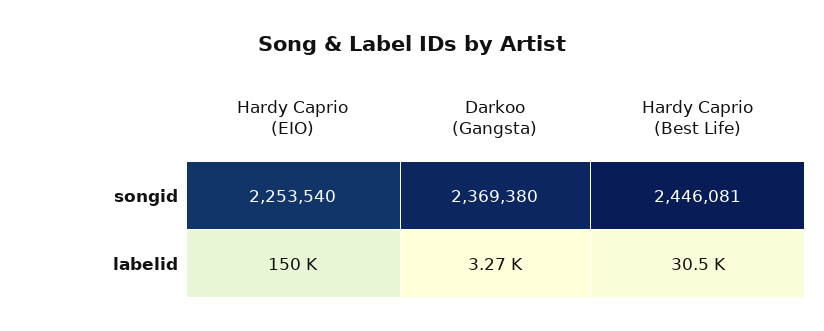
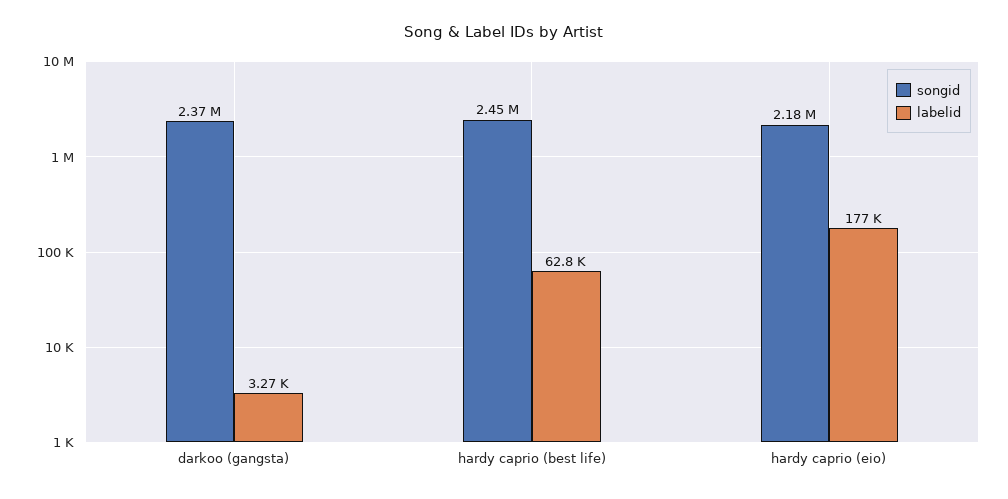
  {
    "songid": {
-     "Hardy Caprio (EIO)": 2253540,
+     "Hardy Caprio (EIO)": 2180000,
      "Darkoo (Gangsta)": 2369380,
      "Hardy Caprio (Best Life)": 2446081
    },
    "labelid": {
-     "Hardy Caprio (EIO)": 150000,
+     "Hardy Caprio (EIO)": 177000,
      "Darkoo (Gangsta)": 3270,
-     "Hardy Caprio (Best Life)": 30500
+     "Hardy Caprio (Best Life)": 62800
    }
  }

